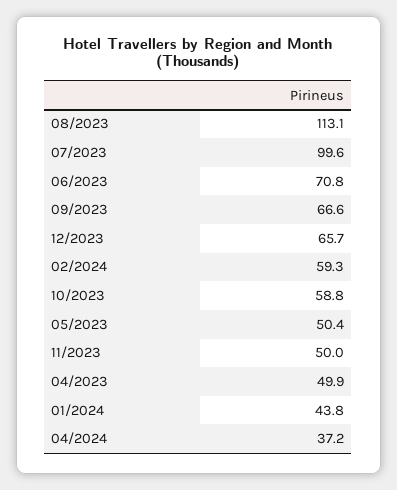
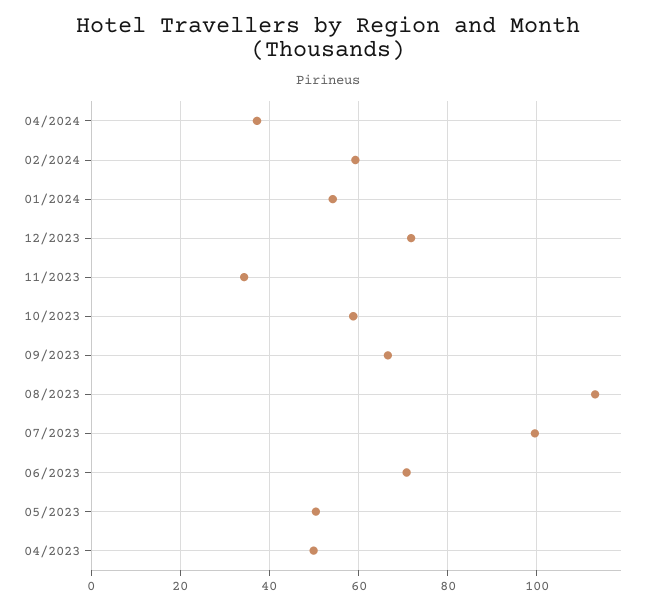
  {
    "08/2023": 113.1,
    "07/2023": 99.6,
    "06/2023": 70.8,
    "09/2023": 66.6,
-   "12/2023": 65.7,
+   "12/2023": 72,
    "02/2024": 59.3,
    "10/2023": 58.8,
    "05/2023": 50.4,
-   "11/2023": 50,
+   "11/2023": 34,
    "04/2023": 49.9,
-   "01/2024": 43.8,
+   "01/2024": 54,
    "04/2024": 37.2
  }

